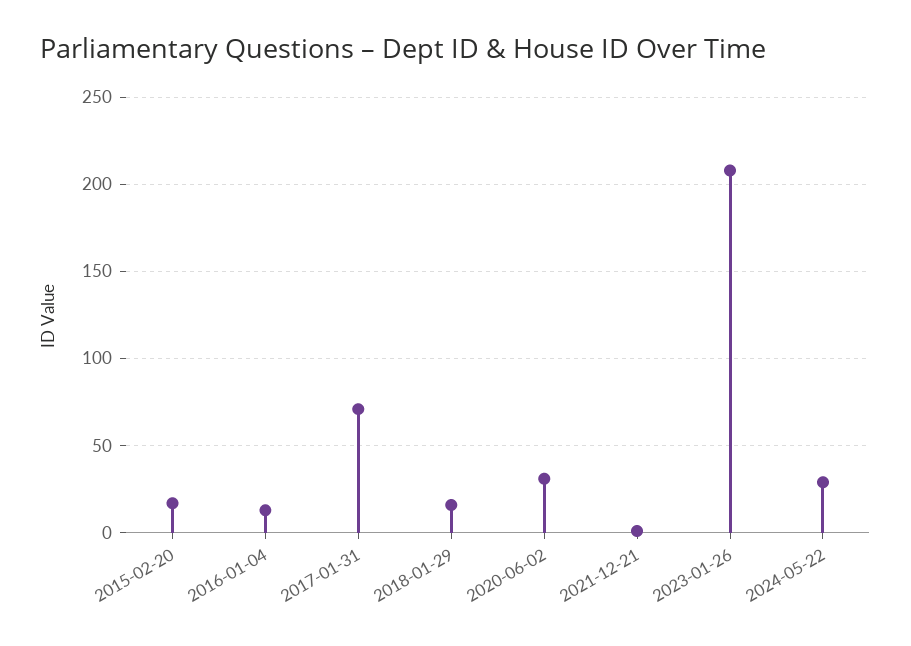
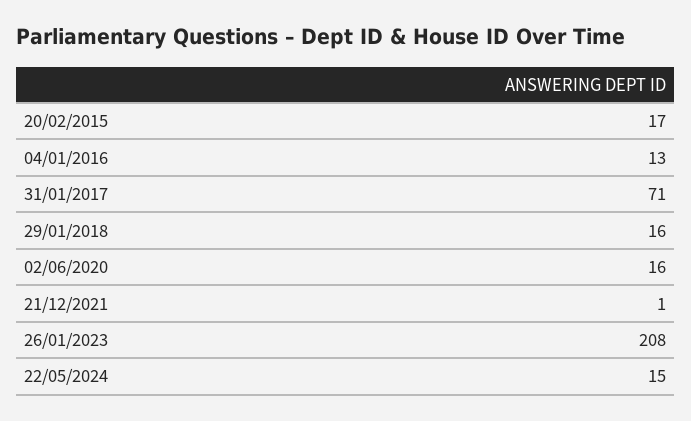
  {
    "2015-02-20": 17,
    "2016-01-04": 13,
    "2017-01-31": 71,
    "2018-01-29": 16,
-   "2020-06-02": 30,
+   "2020-06-02": 16,
    "2021-12-21": 1,
    "2023-01-26": 208,
-   "2024-05-22": 30
+   "2024-05-22": 15
  }

